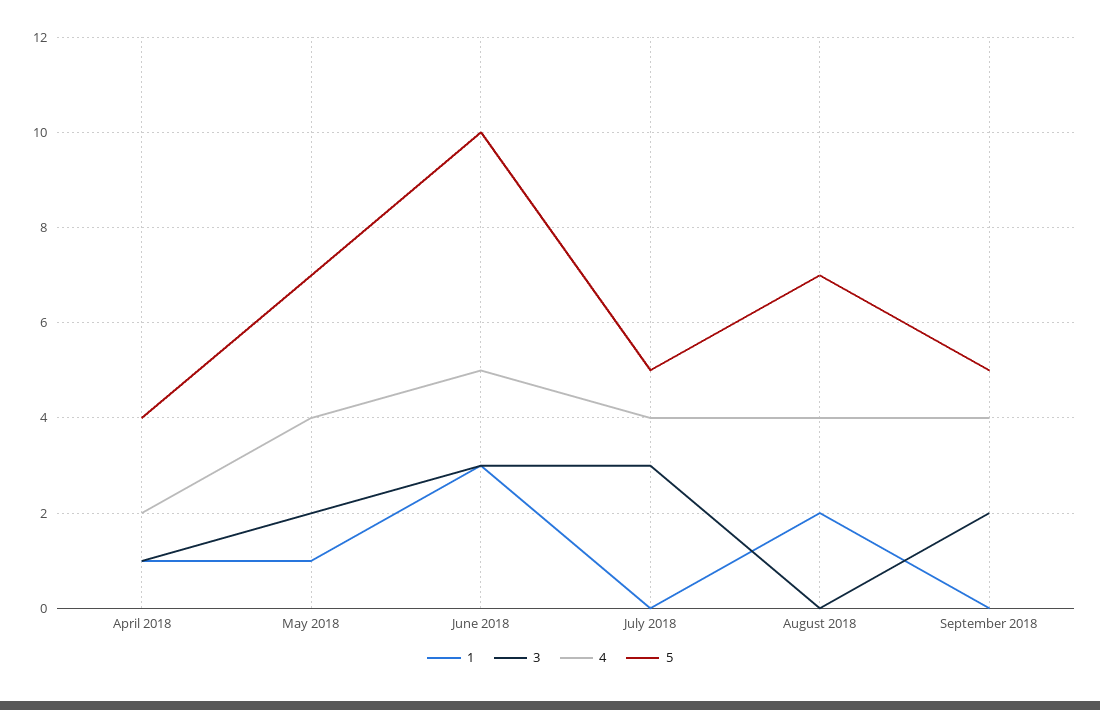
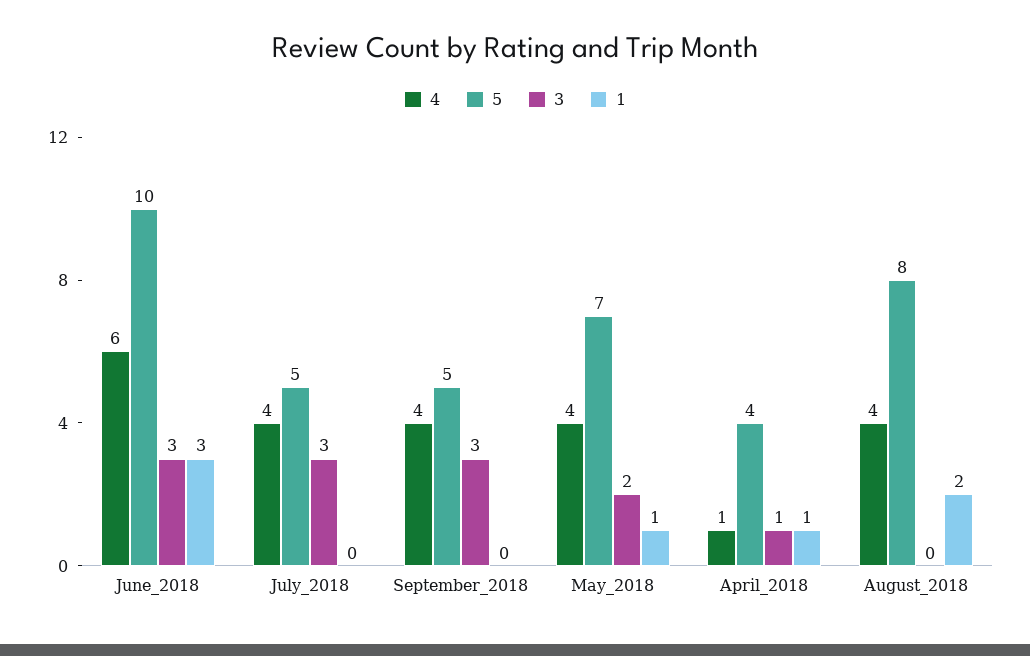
  {
    "1": {
      "April 2018": 1,
      "May 2018": 1,
      "June 2018": 3,
      "July 2018": 0,
      "August 2018": 2,
      "September 2018": 0
    },
    "3": {
      "April 2018": 1,
      "May 2018": 2,
      "June 2018": 3,
      "July 2018": 3,
      "August 2018": 0,
-     "September 2018": 2
+     "September 2018": 3
    },
    "4": {
-     "April 2018": 2,
+     "April 2018": 1,
      "May 2018": 4,
-     "June 2018": 5,
+     "June 2018": 6,
      "July 2018": 4,
      "August 2018": 4,
      "September 2018": 4
    },
    "5": {
      "April 2018": 4,
      "May 2018": 7,
      "June 2018": 10,
      "July 2018": 5,
-     "August 2018": 7,
+     "August 2018": 8,
      "September 2018": 5
    }
  }

